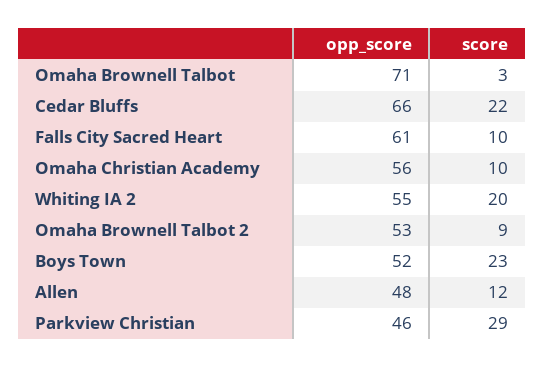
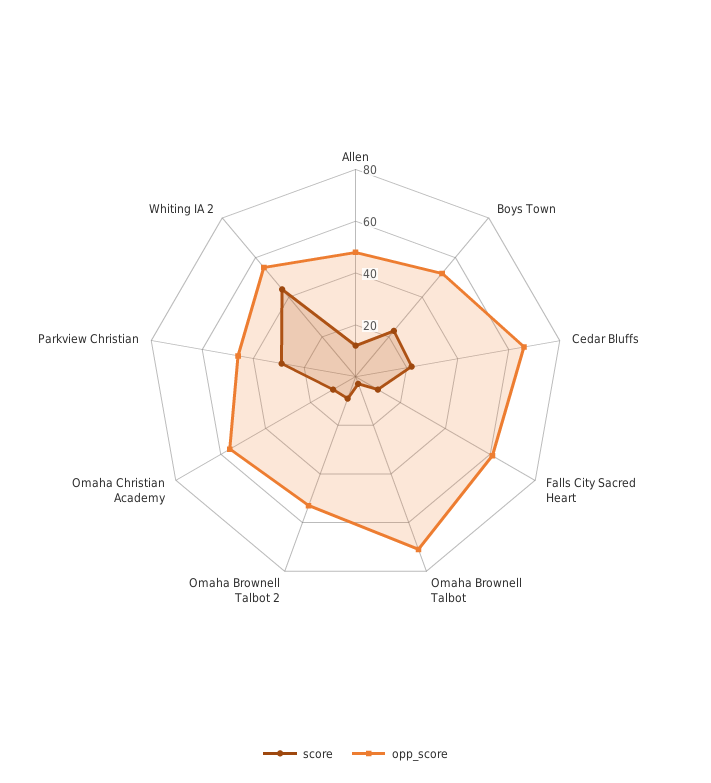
  {
    "opp_score": {
      "Omaha Brownell Talbot": 71,
      "Cedar Bluffs": 66,
      "Falls City Sacred Heart": 61,
      "Omaha Christian Academy": 56,
      "Whiting IA 2": 55,
      "Omaha Brownell Talbot 2": 53,
      "Boys Town": 52,
      "Allen": 48,
      "Parkview Christian": 46
    },
    "score": {
      "Omaha Brownell Talbot": 3,
      "Cedar Bluffs": 22,
      "Falls City Sacred Heart": 10,
      "Omaha Christian Academy": 10,
-     "Whiting IA 2": 20,
+     "Whiting IA 2": 45,
      "Omaha Brownell Talbot 2": 9,
      "Boys Town": 23,
      "Allen": 12,
      "Parkview Christian": 29
    }
  }

